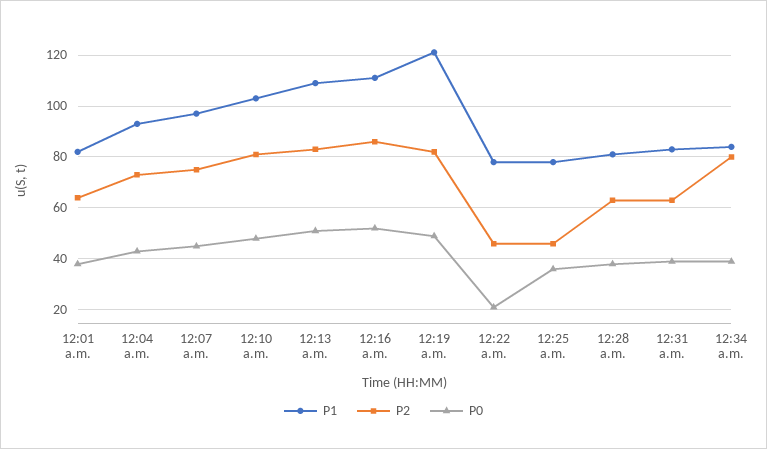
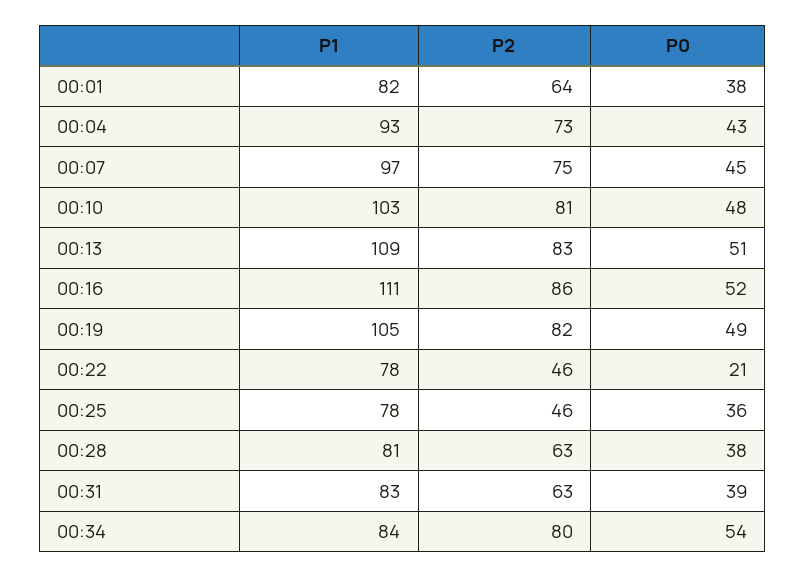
  {
    "P1": {
      "12:01 a.m.": 82,
      "12:04 a.m.": 93,
      "12:07 a.m.": 97,
      "12:10 a.m.": 103,
      "12:13 a.m.": 109,
      "12:16 a.m.": 111,
-     "12:19 a.m.": 120,
+     "12:19 a.m.": 105,
      "12:22 a.m.": 78,
      "12:25 a.m.": 78,
      "12:28 a.m.": 81,
      "12:31 a.m.": 83,
      "12:34 a.m.": 84
    },
    "P2": {
      "12:01 a.m.": 64,
      "12:04 a.m.": 73,
      "12:07 a.m.": 75,
      "12:10 a.m.": 81,
      "12:13 a.m.": 83,
      "12:16 a.m.": 86,
      "12:19 a.m.": 82,
      "12:22 a.m.": 46,
      "12:25 a.m.": 46,
      "12:28 a.m.": 63,
      "12:31 a.m.": 63,
      "12:34 a.m.": 80
    },
    "P0": {
      "12:01 a.m.": 38,
      "12:04 a.m.": 43,
      "12:07 a.m.": 45,
      "12:10 a.m.": 48,
      "12:13 a.m.": 51,
      "12:16 a.m.": 52,
      "12:19 a.m.": 49,
      "12:22 a.m.": 21,
      "12:25 a.m.": 36,
      "12:28 a.m.": 38,
      "12:31 a.m.": 39,
-     "12:34 a.m.": 40
+     "12:34 a.m.": 54
    }
  }

